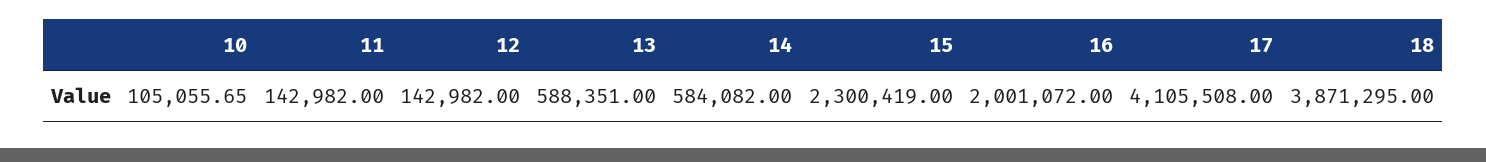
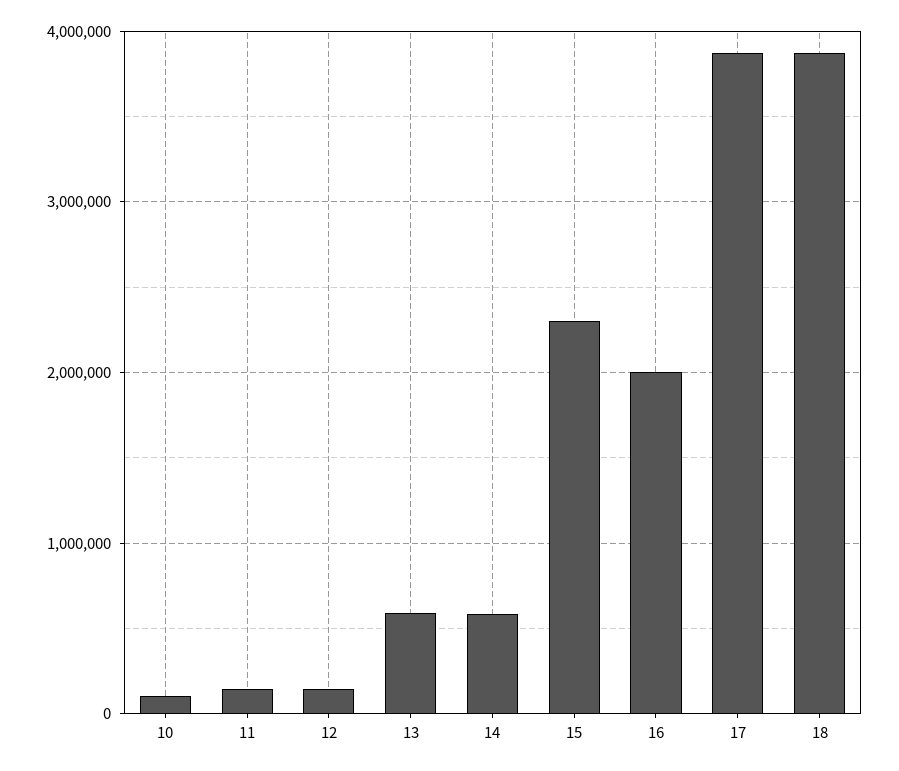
  {
    "10": 105055.65,
    "11": 142982,
    "12": 142982,
    "13": 588351,
    "14": 584082,
    "15": 2300419,
    "16": 2001072,
-   "17": 4105508,
+   "17": 3900000,
    "18": 3871295
  }

